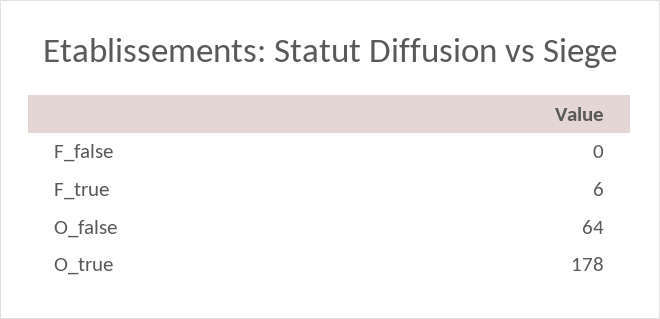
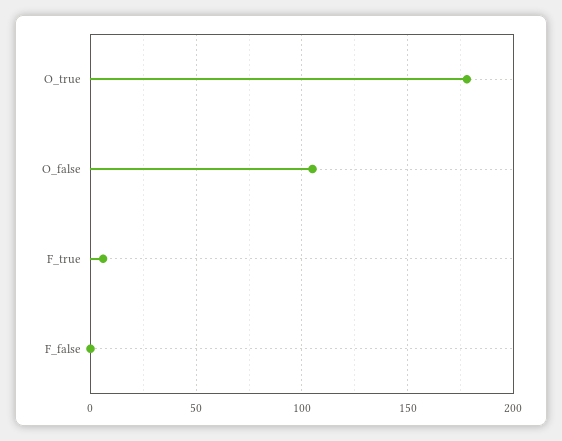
  {
    "F_false": 0,
    "F_true": 6,
-   "O_false": 64,
+   "O_false": 105,
    "O_true": 178
  }

